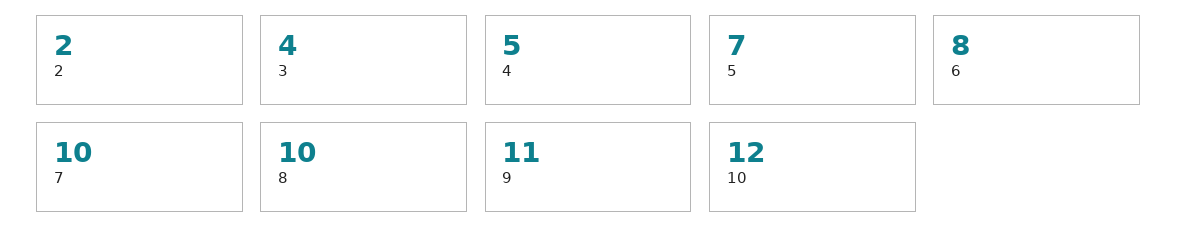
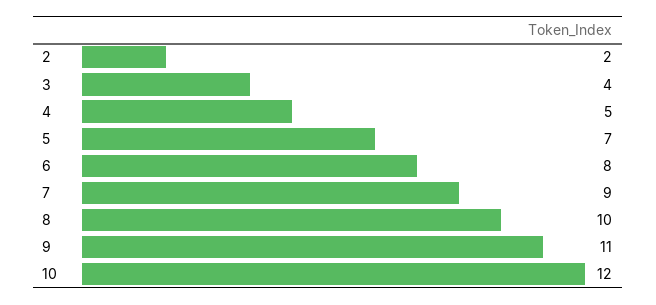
  {
    "2": 2,
    "3": 4,
    "4": 5,
    "5": 7,
    "6": 8,
-   "7": 10,
+   "7": 9,
    "8": 10,
    "9": 11,
    "10": 12
  }

